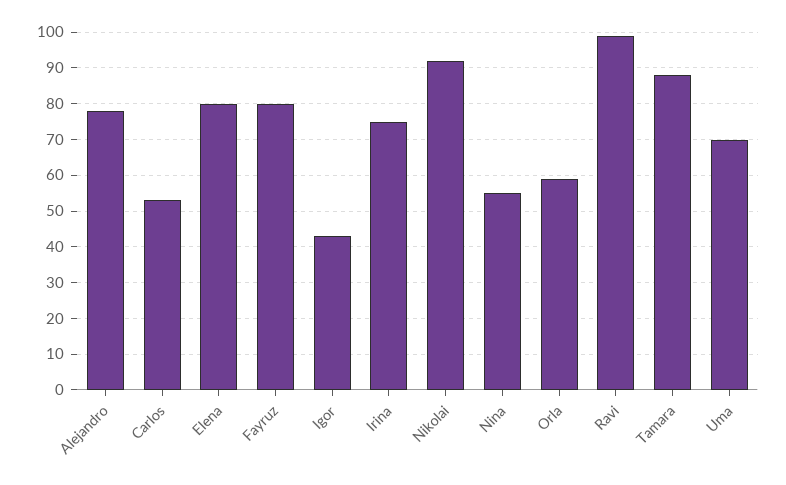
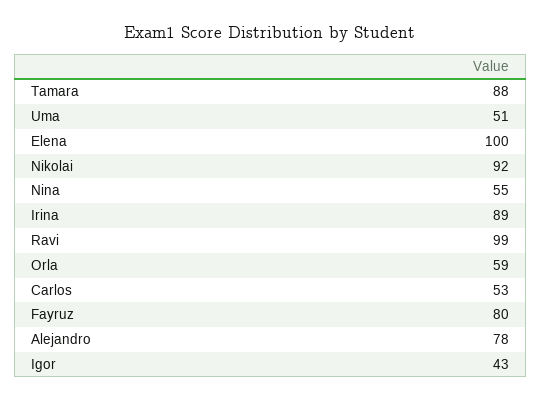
  {
    "Alejandro": 78,
    "Carlos": 53,
-   "Elena": 80,
+   "Elena": 100,
    "Fayruz": 80,
    "Igor": 43,
-   "Irina": 75,
+   "Irina": 89,
    "Nikolai": 92,
    "Nina": 55,
    "Orla": 59,
    "Ravi": 99,
    "Tamara": 88,
-   "Uma": 70
+   "Uma": 51
  }

